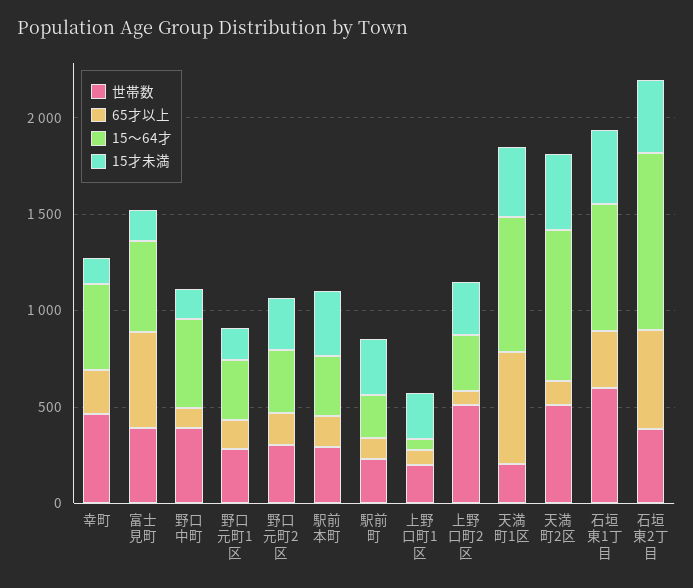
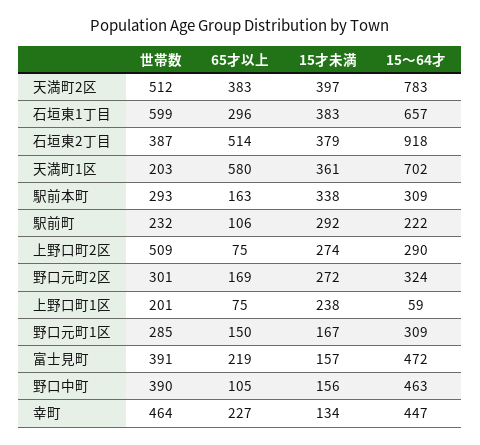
  {
    "世帯数": {
      "幸町": 464,
      "富士見町": 391,
      "野口中町": 390,
      "野口元町1区": 285,
      "野口元町2区": 301,
      "駅前本町": 293,
      "駅前町": 232,
      "上野口町1区": 201,
      "上野口町2区": 509,
      "天満町1区": 203,
      "天満町2区": 512,
      "石垣東1丁目": 599,
      "石垣東2丁目": 387
    },
    "65才以上": {
      "幸町": 227,
-     "富士見町": 500,
+     "富士見町": 219,
      "野口中町": 105,
      "野口元町1区": 150,
      "野口元町2区": 169,
      "駅前本町": 163,
      "駅前町": 106,
      "上野口町1区": 75,
      "上野口町2区": 75,
      "天満町1区": 580,
-     "天満町2区": 100,
+     "天満町2区": 383,
      "石垣東1丁目": 296,
      "石垣東2丁目": 514
    },
    "15～64才": {
      "幸町": 447,
      "富士見町": 472,
      "野口中町": 463,
      "野口元町1区": 309,
      "野口元町2区": 324,
      "駅前本町": 309,
      "駅前町": 222,
      "上野口町1区": 59,
      "上野口町2区": 290,
      "天満町1区": 702,
      "天満町2区": 783,
      "石垣東1丁目": 657,
      "石垣東2丁目": 918
    },
    "15才未満": {
      "幸町": 134,
      "富士見町": 157,
      "野口中町": 156,
      "野口元町1区": 167,
      "野口元町2区": 272,
      "駅前本町": 338,
      "駅前町": 292,
      "上野口町1区": 238,
      "上野口町2区": 274,
      "天満町1区": 361,
      "天満町2区": 397,
      "石垣東1丁目": 383,
      "石垣東2丁目": 379
    }
  }

